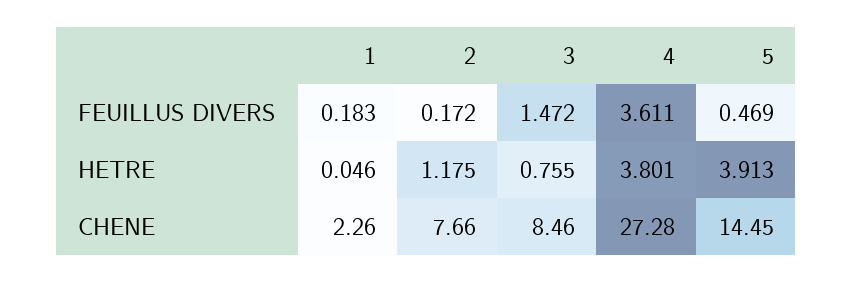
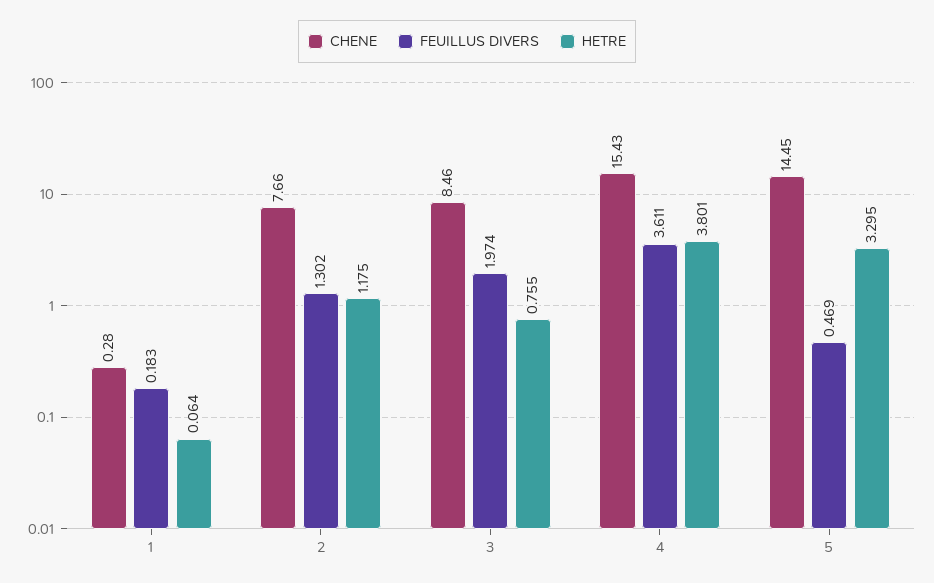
  {
    "FEUILLUS DIVERS": {
      "1": 0.183,
-     "2": 0.172,
+     "2": 1.302,
-     "3": 1.472,
+     "3": 1.974,
      "4": 3.611,
      "5": 0.469
    },
    "HETRE": {
-     "1": 0.046,
+     "1": 0.064,
      "2": 1.175,
      "3": 0.755,
      "4": 3.801,
-     "5": 3.913
+     "5": 3.295
    },
    "CHENE": {
-     "1": 2.26,
+     "1": 0.28,
      "2": 7.66,
      "3": 8.46,
-     "4": 27.28,
+     "4": 15.43,
      "5": 14.45
    }
  }

